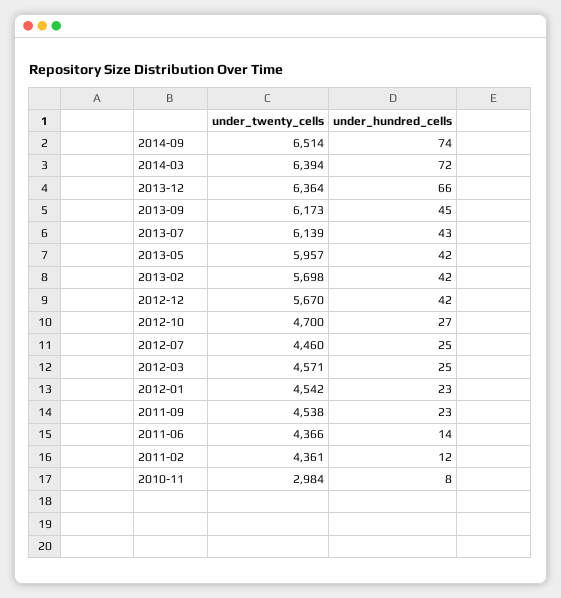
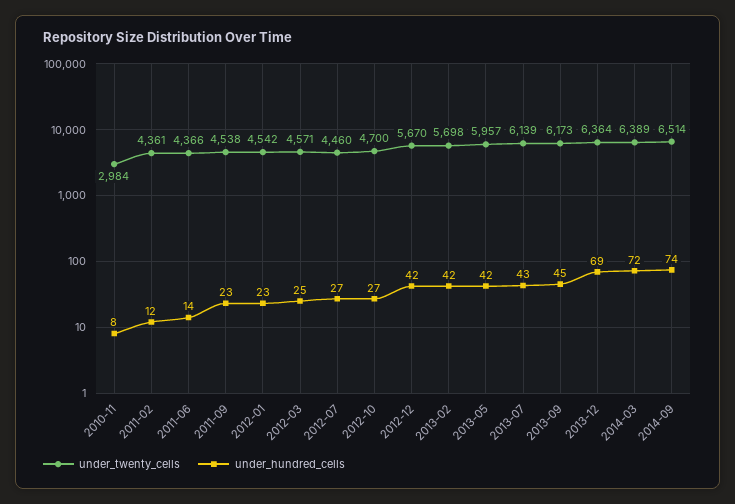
  {
    "under_twenty_cells": {
      "2014-09": 6514,
-     "2014-03": 6394,
+     "2014-03": 6389,
      "2013-12": 6364,
      "2013-09": 6173,
      "2013-07": 6139,
      "2013-05": 5957,
      "2013-02": 5698,
      "2012-12": 5670,
      "2012-10": 4700,
      "2012-07": 4460,
      "2012-03": 4571,
      "2012-01": 4542,
      "2011-09": 4538,
      "2011-06": 4366,
      "2011-02": 4361,
      "2010-11": 2984
    },
    "under_hundred_cells": {
      "2014-09": 74,
      "2014-03": 72,
-     "2013-12": 66,
+     "2013-12": 69,
      "2013-09": 45,
      "2013-07": 43,
      "2013-05": 42,
      "2013-02": 42,
      "2012-12": 42,
      "2012-10": 27,
-     "2012-07": 25,
+     "2012-07": 27,
      "2012-03": 25,
      "2012-01": 23,
      "2011-09": 23,
      "2011-06": 14,
      "2011-02": 12,
      "2010-11": 8
    }
  }

